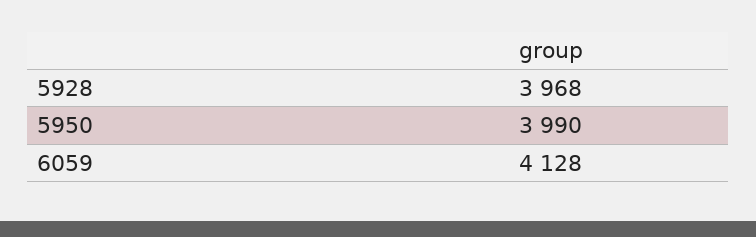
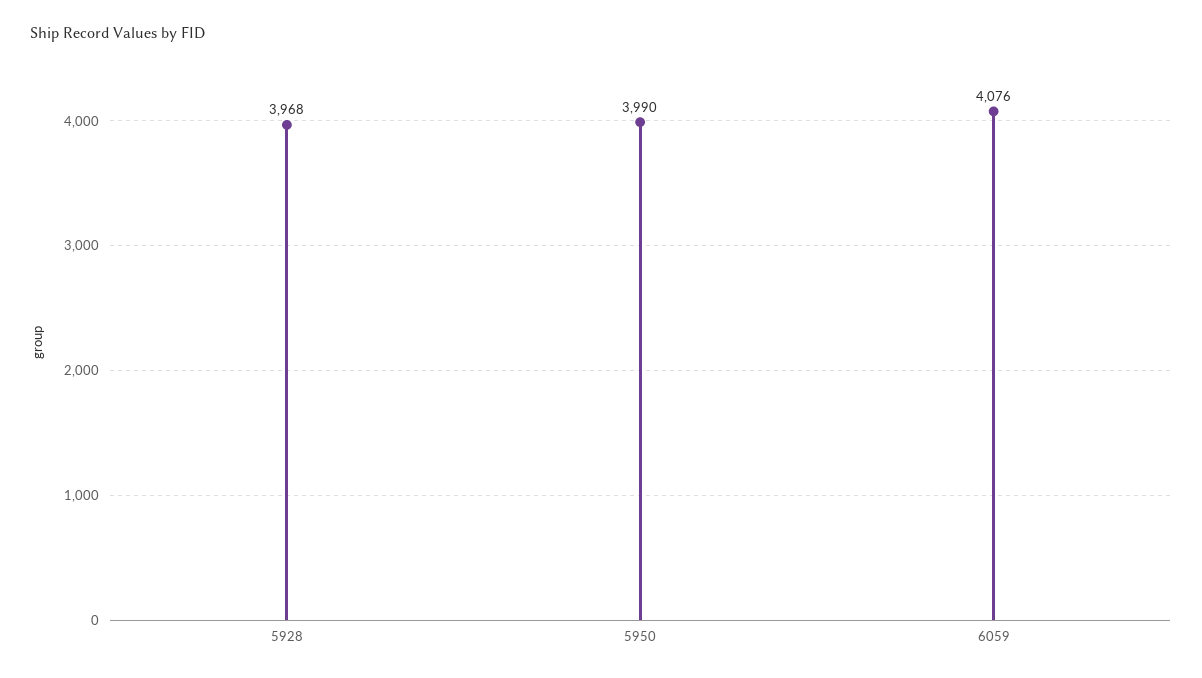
  {
    "5928": 3968,
    "5950": 3990,
-   "6059": 4128
+   "6059": 4076
  }

